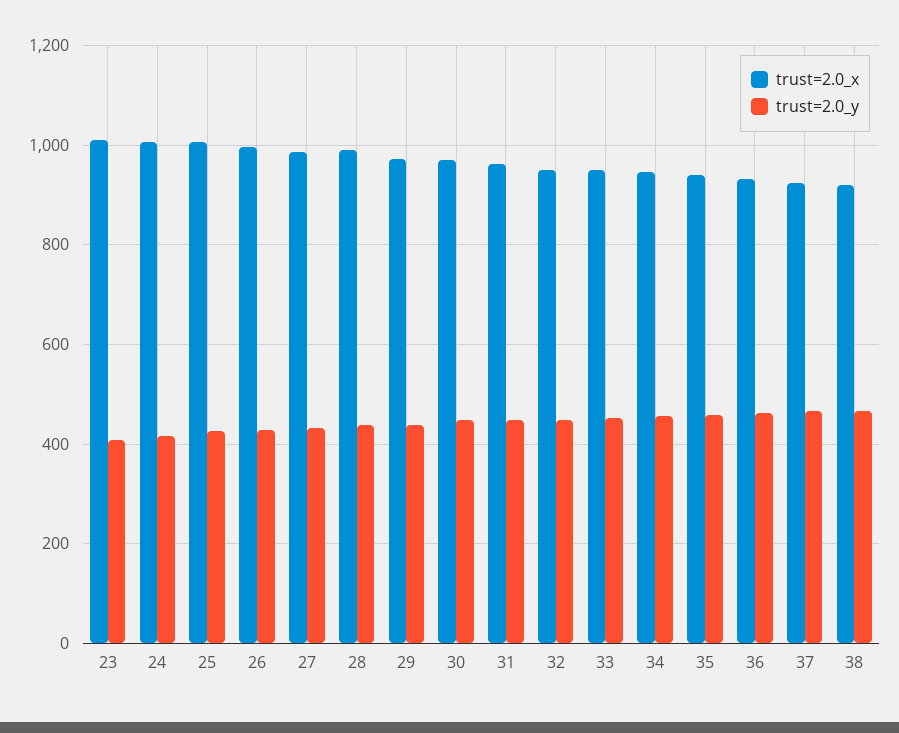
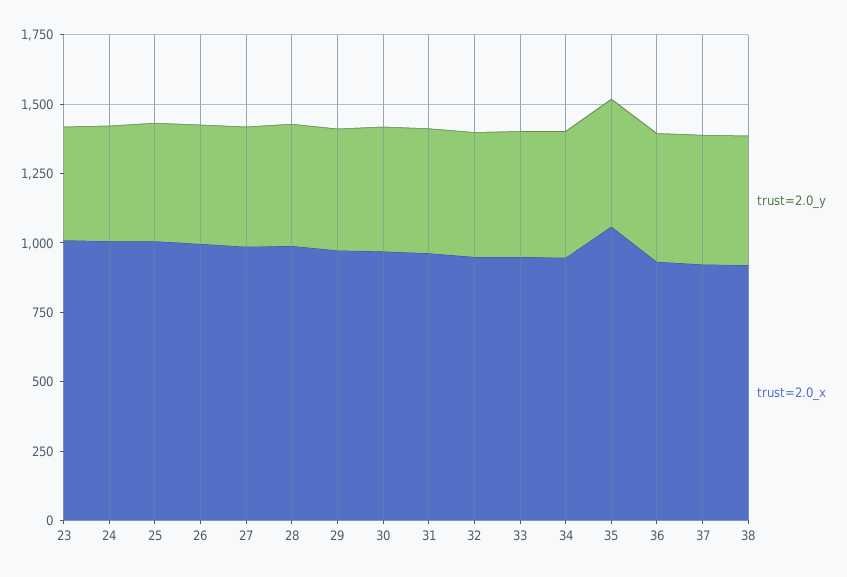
  {
    "trust=2.0_x": {
      "23": 1020,
      "24": 1000,
      "25": 1000,
      "26": 1000,
      "27": 980,
      "28": 1000,
      "29": 980,
      "30": 980,
      "31": 960,
      "32": 960,
      "33": 960,
      "34": 940,
-     "35": 940,
+     "35": 1050,
      "36": 940,
      "37": 920,
      "38": 920
    },
    "trust=2.0_y": {
      "23": 400,
      "24": 420,
      "25": 420,
      "26": 420,
      "27": 440,
      "28": 440,
      "29": 440,
      "30": 440,
      "31": 440,
      "32": 440,
      "33": 460,
      "34": 460,
      "35": 460,
      "36": 460,
      "37": 460,
      "38": 460
    }
  }

